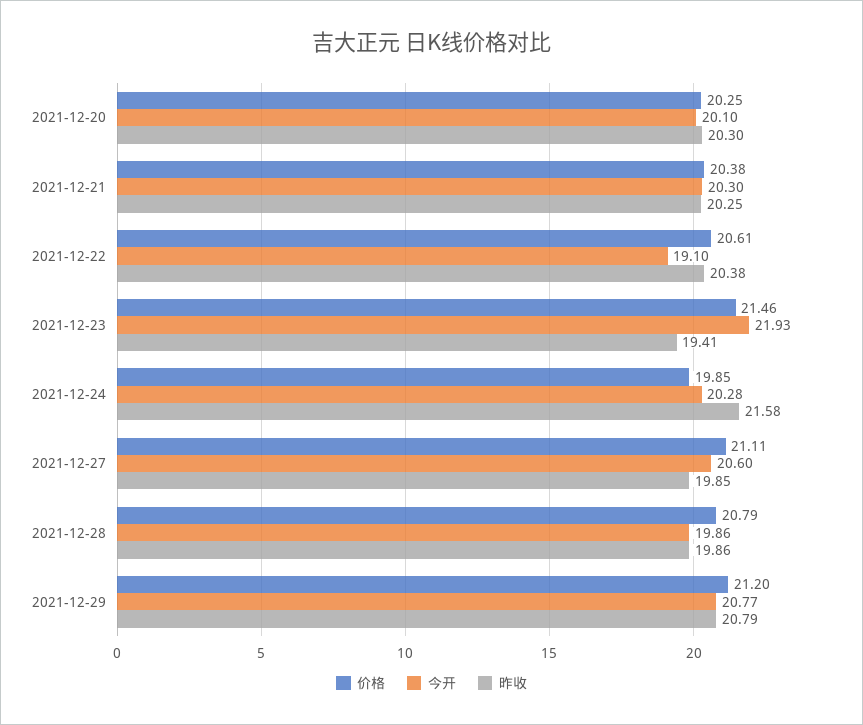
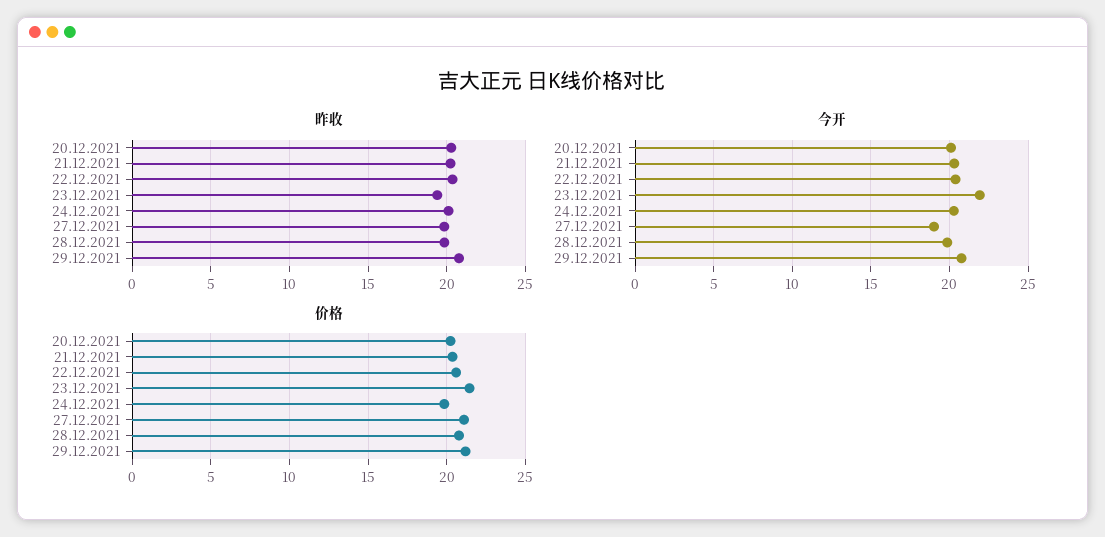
  {
    "价格": {
      "2021-12-20": 20.25,
      "2021-12-21": 20.38,
      "2021-12-22": 20.61,
      "2021-12-23": 21.46,
      "2021-12-24": 19.85,
      "2021-12-27": 21.11,
      "2021-12-28": 20.79,
      "2021-12-29": 21.2
    },
    "今开": {
      "2021-12-20": 20.1,
      "2021-12-21": 20.3,
-     "2021-12-22": 19.1,
+     "2021-12-22": 20.5,
      "2021-12-23": 21.93,
      "2021-12-24": 20.28,
-     "2021-12-27": 20.6,
+     "2021-12-27": 19,
      "2021-12-28": 19.86,
      "2021-12-29": 20.77
    },
    "昨收": {
      "2021-12-20": 20.3,
      "2021-12-21": 20.25,
      "2021-12-22": 20.38,
      "2021-12-23": 19.41,
-     "2021-12-24": 21.58,
+     "2021-12-24": 20,
      "2021-12-27": 19.85,
      "2021-12-28": 19.86,
      "2021-12-29": 20.79
    }
  }

